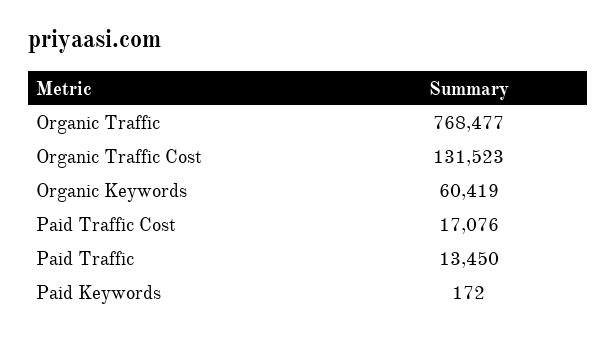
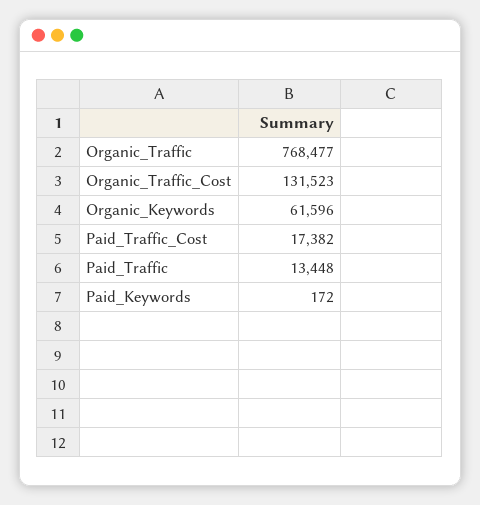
  {
    "Organic Traffic": 768477,
    "Organic Traffic Cost": 131523,
-   "Organic Keywords": 60419,
+   "Organic Keywords": 61596,
-   "Paid Traffic Cost": 17076,
+   "Paid Traffic Cost": 17382,
-   "Paid Traffic": 13450,
+   "Paid Traffic": 13448,
    "Paid Keywords": 172
  }

